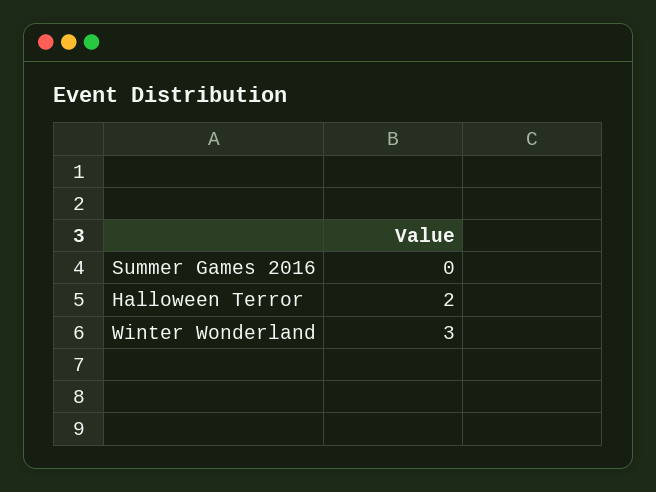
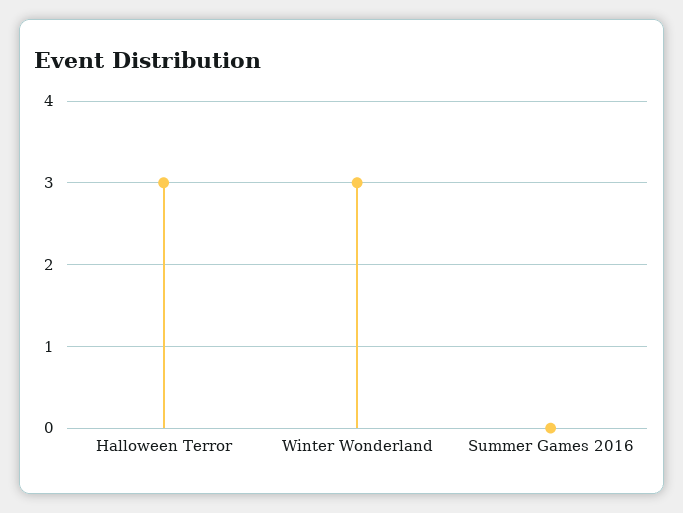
  {
    "Summer Games 2016": 0,
-   "Halloween Terror": 2,
+   "Halloween Terror": 3,
    "Winter Wonderland": 3
  }

